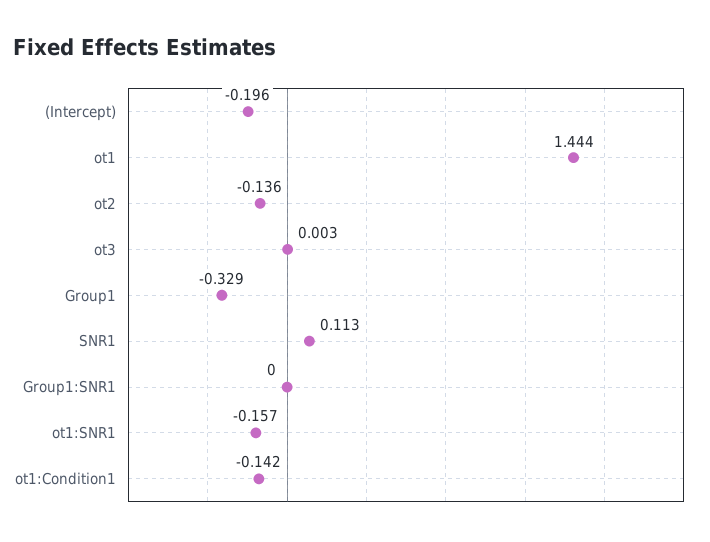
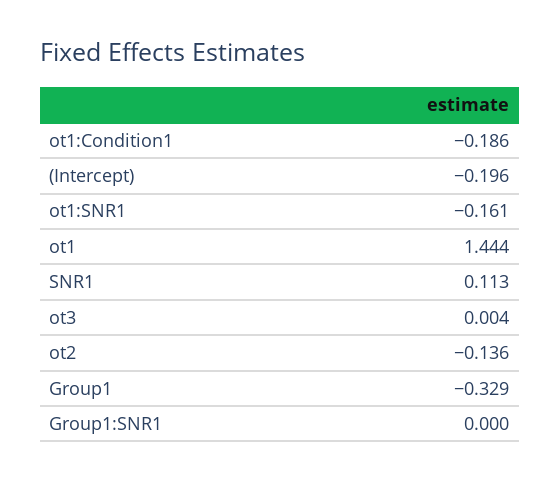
  {
    "(Intercept)": -0.196,
    "ot1": 1.444,
    "ot2": -0.136,
-   "ot3": 0.003,
+   "ot3": 0.004,
    "Group1": -0.329,
    "SNR1": 0.113,
    "Group1:SNR1": 0,
-   "ot1:SNR1": -0.157,
+   "ot1:SNR1": -0.161,
-   "ot1:Condition1": -0.142
+   "ot1:Condition1": -0.186
  }

